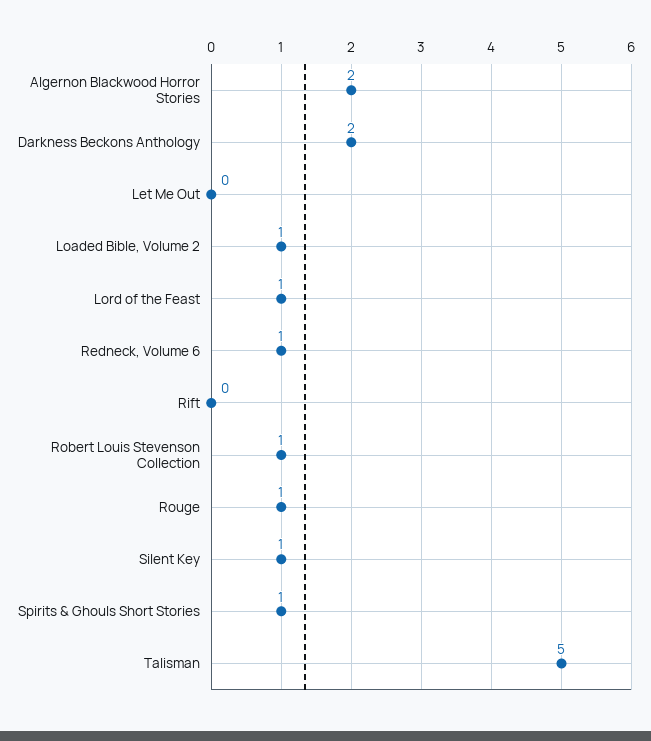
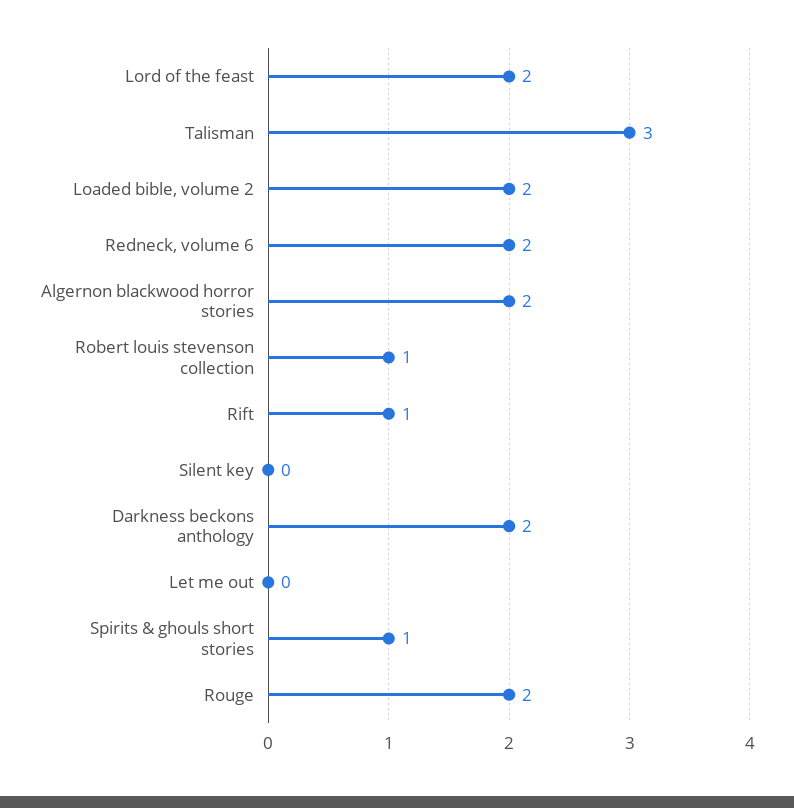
  {
    "Algernon Blackwood Horror Stories": 2,
    "Darkness Beckons Anthology": 2,
    "Let Me Out": 0,
-   "Loaded Bible, Volume 2": 1,
+   "Loaded Bible, Volume 2": 2,
-   "Lord of the Feast": 1,
+   "Lord of the Feast": 2,
-   "Redneck, Volume 6": 1,
+   "Redneck, Volume 6": 2,
-   "Rift": 0,
+   "Rift": 1,
    "Robert Louis Stevenson Collection": 1,
-   "Rouge": 1,
+   "Rouge": 2,
-   "Silent Key": 1,
+   "Silent Key": 0,
    "Spirits & Ghouls Short Stories": 1,
-   "Talisman": 5
+   "Talisman": 3
  }

